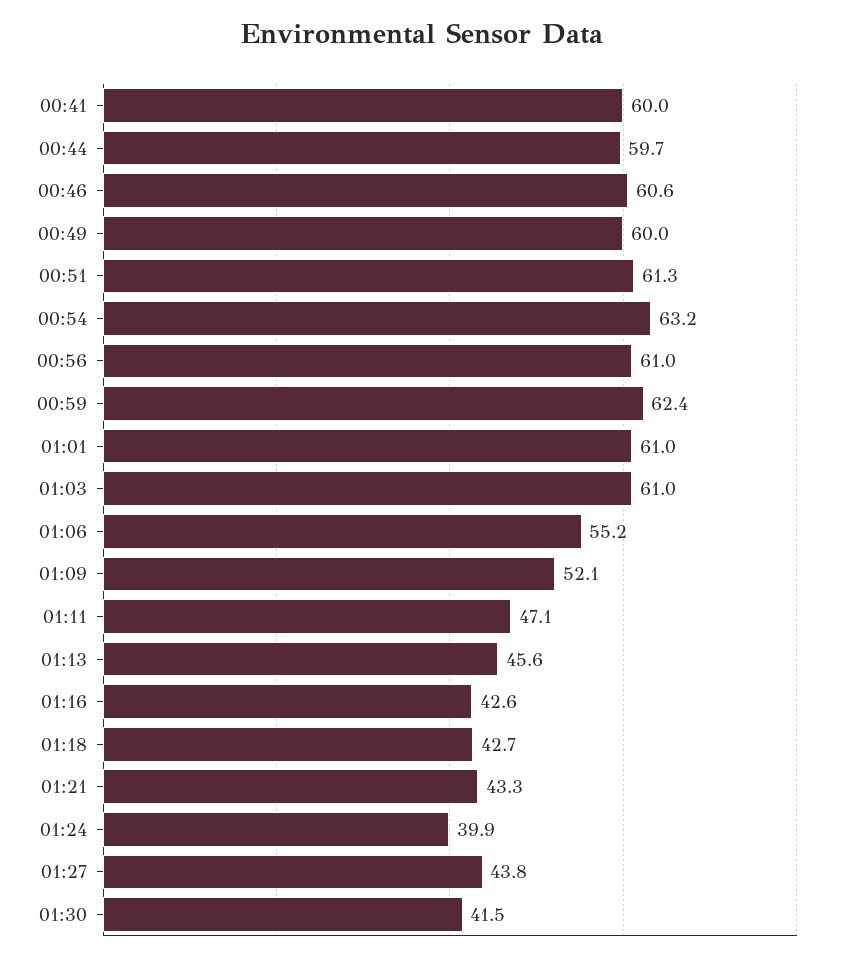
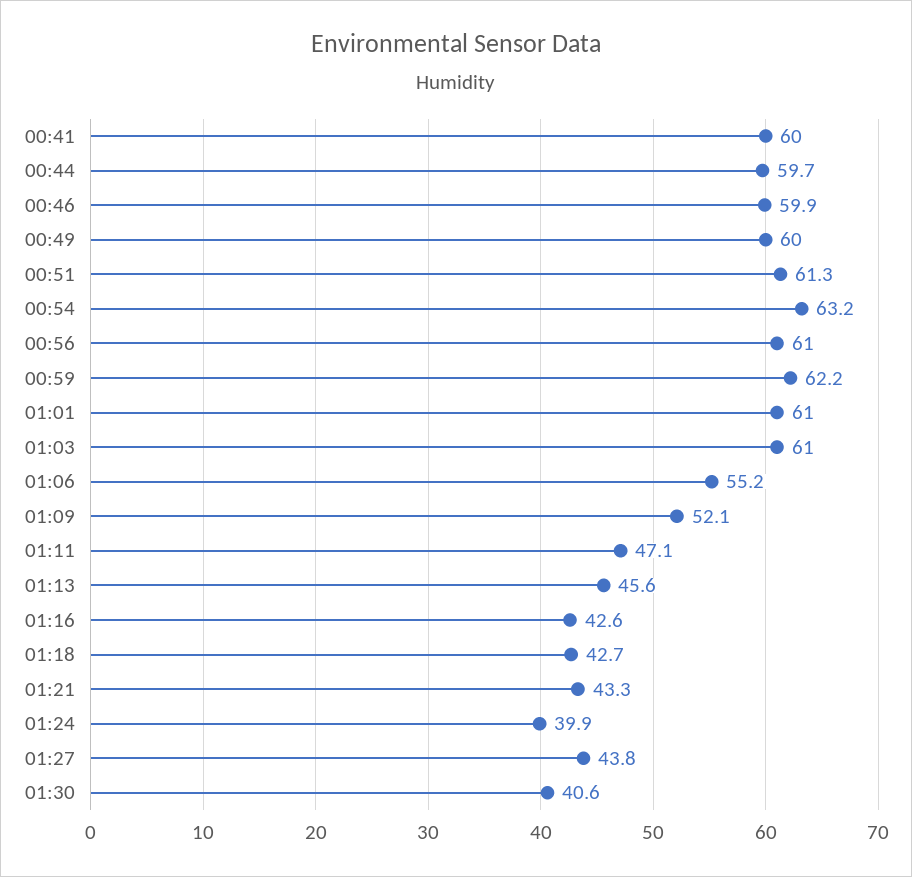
  {
    "00:41": 60,
    "00:44": 59.7,
-   "00:46": 60.6,
+   "00:46": 59.9,
    "00:49": 60,
    "00:51": 61.3,
    "00:54": 63.2,
    "00:56": 61,
-   "00:59": 62.4,
+   "00:59": 62.2,
    "01:01": 61,
    "01:03": 61,
    "01:06": 55.2,
    "01:09": 52.1,
    "01:11": 47.1,
    "01:13": 45.6,
    "01:16": 42.6,
    "01:18": 42.7,
    "01:21": 43.3,
    "01:24": 39.9,
    "01:27": 43.8,
-   "01:30": 41.5
+   "01:30": 40.6
  }

